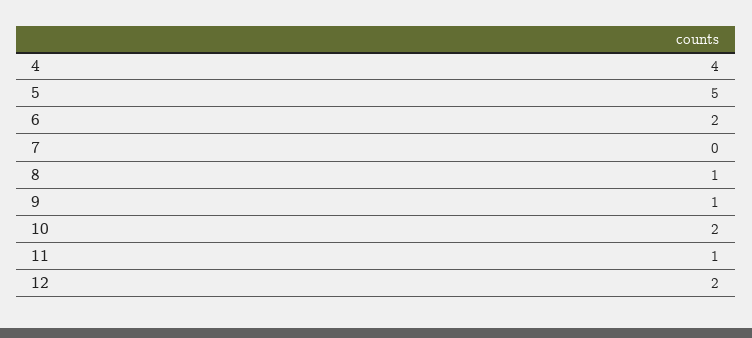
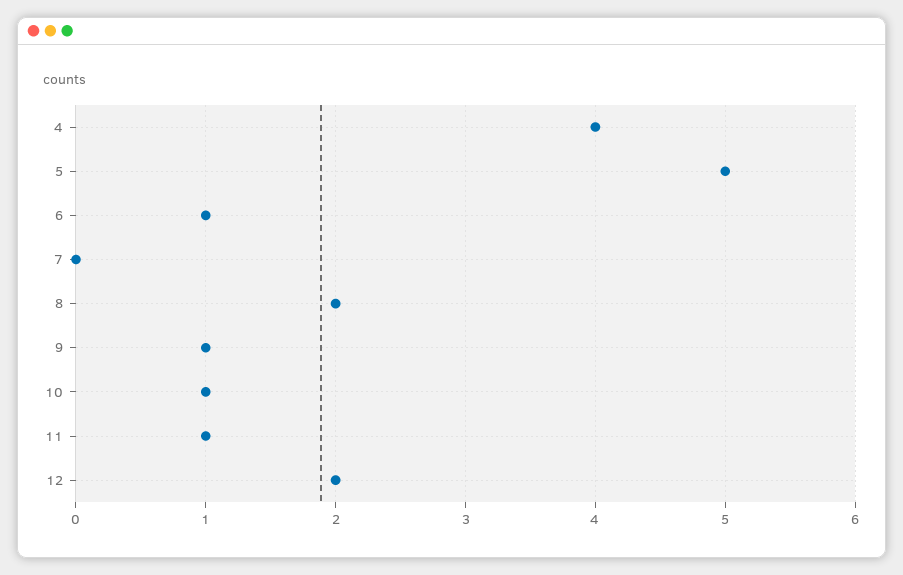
  {
    "4": 4,
    "5": 5,
-   "6": 2,
+   "6": 1,
    "7": 0,
-   "8": 1,
+   "8": 2,
    "9": 1,
-   "10": 2,
+   "10": 1,
    "11": 1,
    "12": 2
  }

